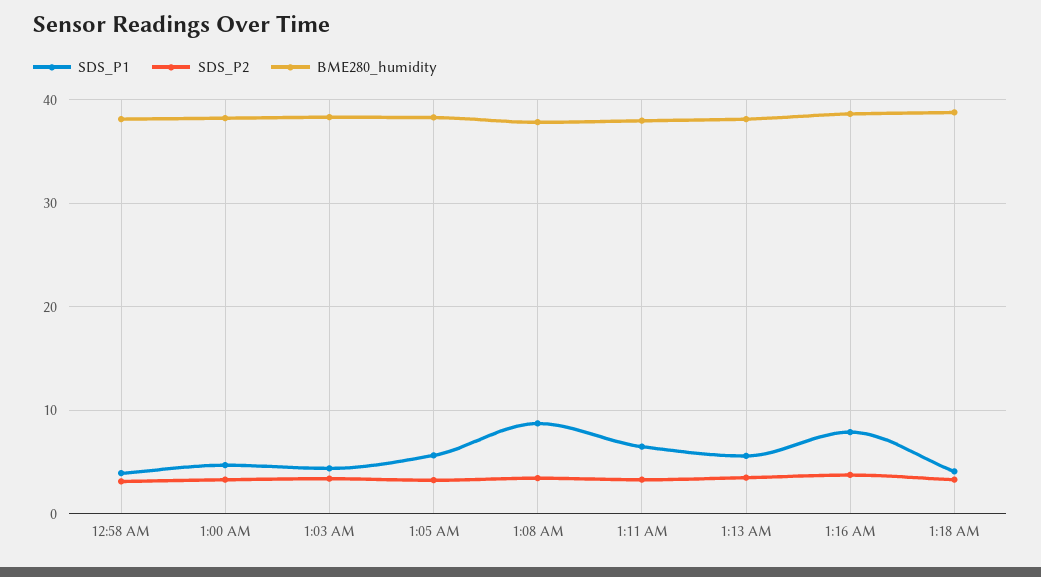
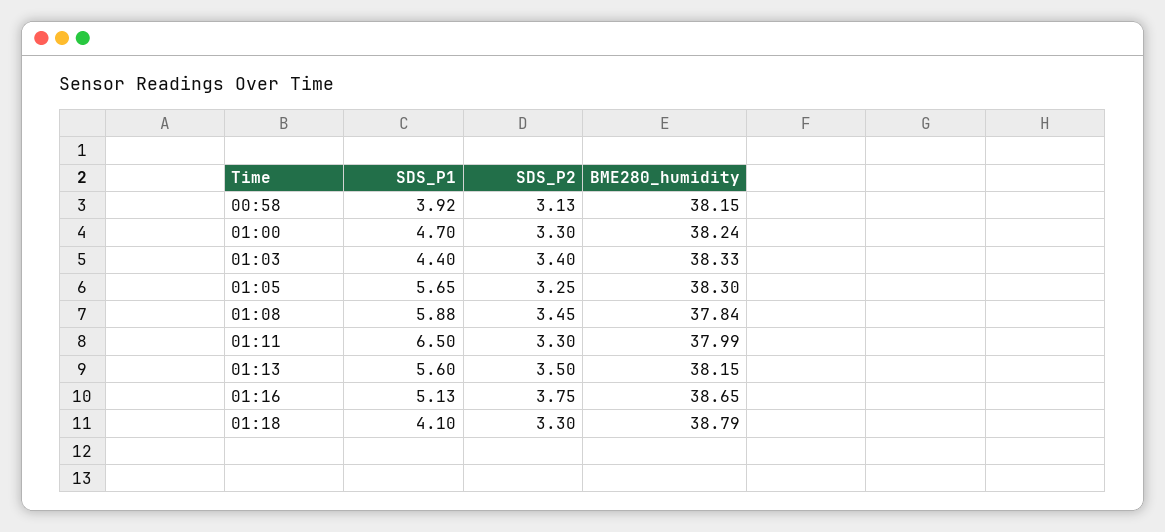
  {
    "SDS_P1": {
      "12:58 AM": 3.92,
      "1:00 AM": 4.7,
      "1:03 AM": 4.4,
      "1:05 AM": 5.65,
-     "1:08 AM": 9,
+     "1:08 AM": 5.88,
      "1:11 AM": 6.5,
      "1:13 AM": 5.6,
-     "1:16 AM": 8,
+     "1:16 AM": 5.13,
      "1:18 AM": 4.1
    },
    "SDS_P2": {
      "12:58 AM": 3.13,
      "1:00 AM": 3.3,
      "1:03 AM": 3.4,
      "1:05 AM": 3.25,
      "1:08 AM": 3.45,
      "1:11 AM": 3.3,
      "1:13 AM": 3.5,
      "1:16 AM": 3.75,
      "1:18 AM": 3.3
    },
    "BME280_humidity": {
      "12:58 AM": 38.15,
      "1:00 AM": 38.24,
      "1:03 AM": 38.33,
      "1:05 AM": 38.3,
      "1:08 AM": 37.84,
      "1:11 AM": 37.99,
      "1:13 AM": 38.15,
      "1:16 AM": 38.65,
      "1:18 AM": 38.79
    }
  }

